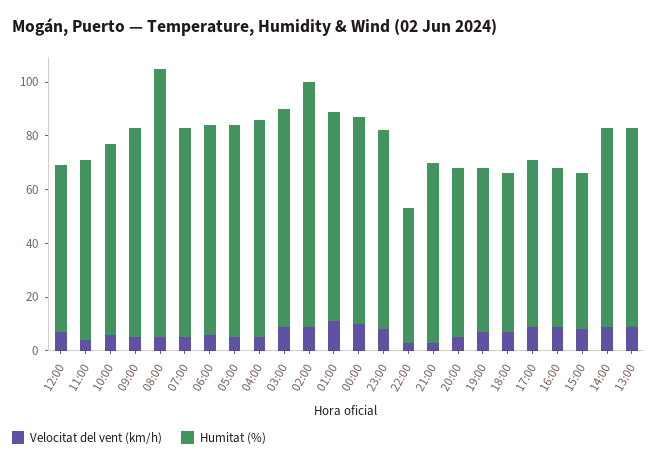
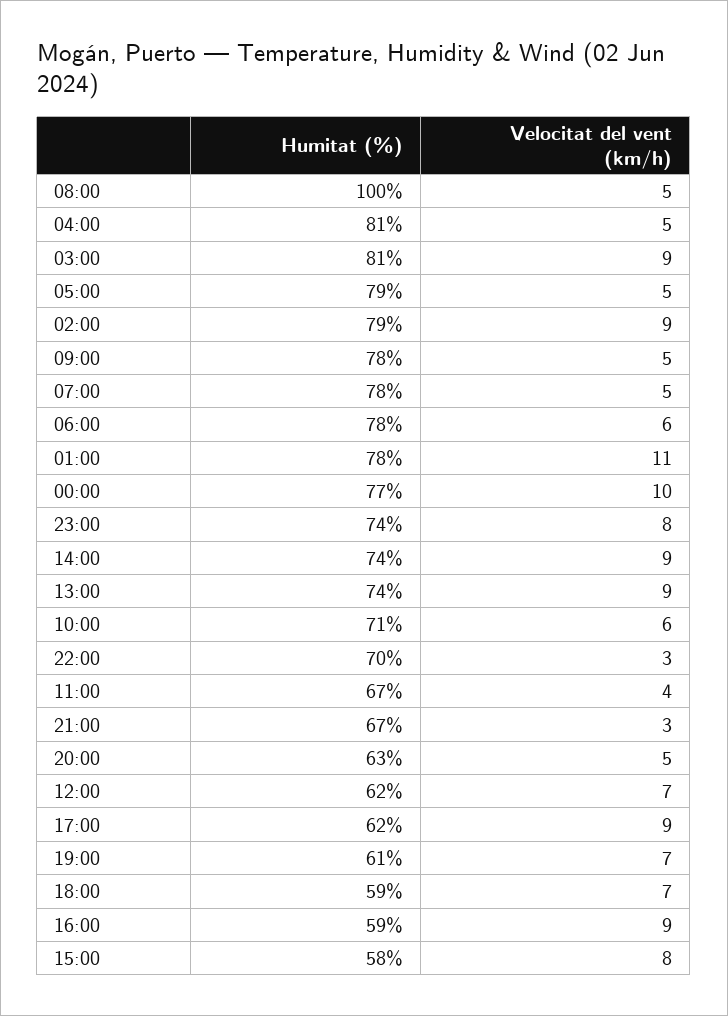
  {
    "Velocitat del vent (km/h)": {
      "12:00": 7,
      "11:00": 4,
      "10:00": 6,
      "09:00": 5,
      "08:00": 5,
      "07:00": 5,
      "06:00": 6,
      "05:00": 5,
      "04:00": 5,
      "03:00": 9,
      "02:00": 9,
      "01:00": 11,
      "00:00": 10,
      "23:00": 8,
      "22:00": 3,
      "21:00": 3,
      "20:00": 5,
      "19:00": 7,
      "18:00": 7,
      "17:00": 9,
      "16:00": 9,
      "15:00": 8,
      "14:00": 9,
      "13:00": 9
    },
    "Humitat (%)": {
      "12:00": 62,
      "11:00": 67,
      "10:00": 71,
      "09:00": 78,
      "08:00": 100,
      "07:00": 78,
      "06:00": 78,
      "05:00": 79,
      "04:00": 81,
      "03:00": 81,
-     "02:00": 90,
+     "02:00": 79,
      "01:00": 78,
      "00:00": 77,
      "23:00": 74,
-     "22:00": 50,
+     "22:00": 70,
      "21:00": 67,
      "20:00": 63,
      "19:00": 61,
      "18:00": 59,
      "17:00": 62,
      "16:00": 59,
      "15:00": 58,
      "14:00": 74,
      "13:00": 74
    }
  }

